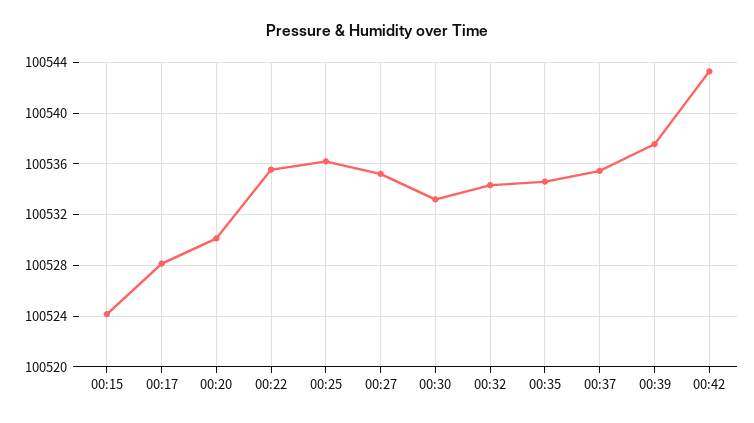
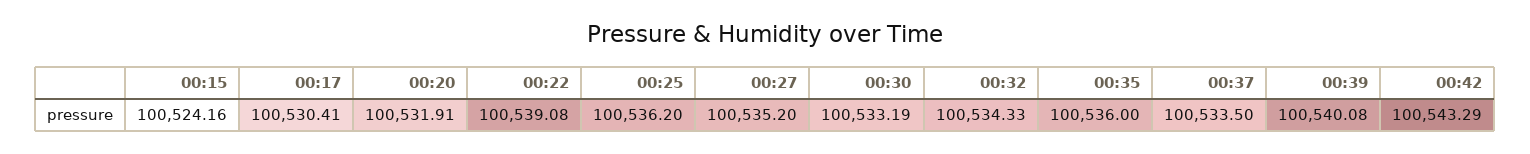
  {
    "00:15": 100524.16,
-   "00:17": 100528,
+   "00:17": 100530.41,
-   "00:20": 100530,
+   "00:20": 100531.91,
-   "00:22": 100535.5,
+   "00:22": 100539.08,
    "00:25": 100536.2,
    "00:27": 100535.2,
    "00:30": 100533.19,
    "00:32": 100534.33,
-   "00:35": 100534.5,
+   "00:35": 100536,
-   "00:37": 100535.5,
+   "00:37": 100533.5,
-   "00:39": 100537.5,
+   "00:39": 100540.08,
    "00:42": 100543.29
  }

